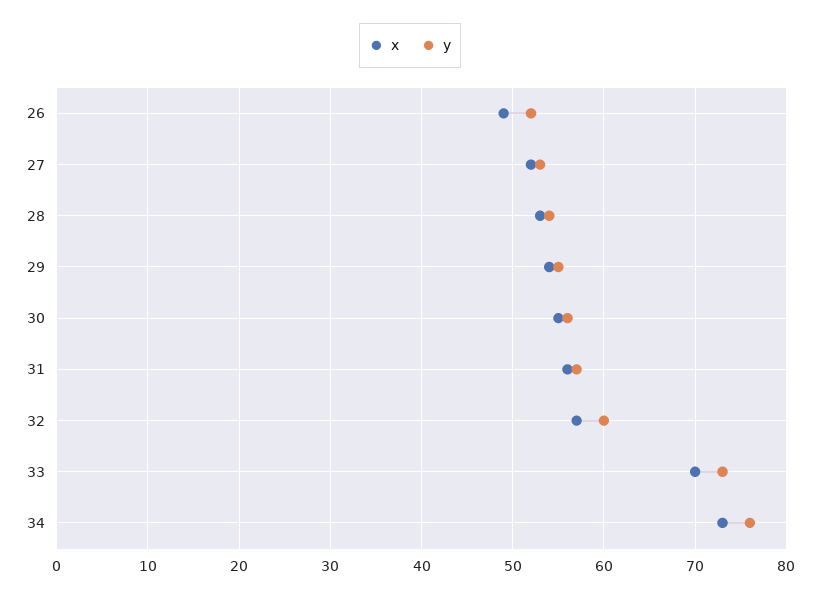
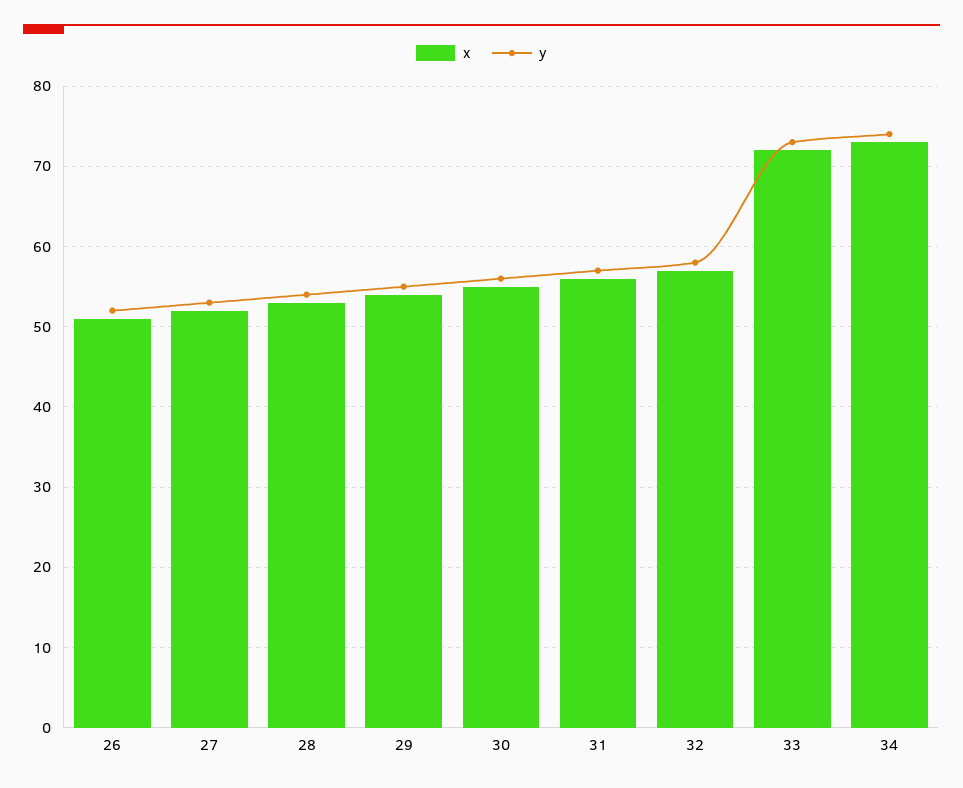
  {
    "x": {
-     "26": 49,
+     "26": 51,
      "27": 52,
      "28": 53,
      "29": 54,
      "30": 55,
      "31": 56,
      "32": 57,
-     "33": 70,
+     "33": 72,
      "34": 73
    },
    "y": {
      "26": 52,
      "27": 53,
      "28": 54,
      "29": 55,
      "30": 56,
      "31": 57,
-     "32": 60,
+     "32": 58,
      "33": 73,
-     "34": 76
+     "34": 74
    }
  }

